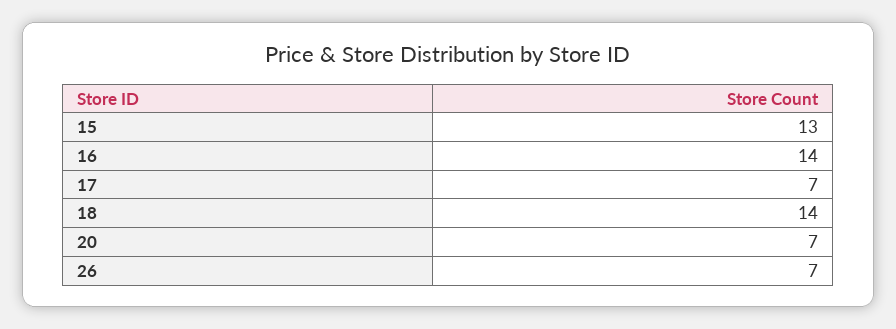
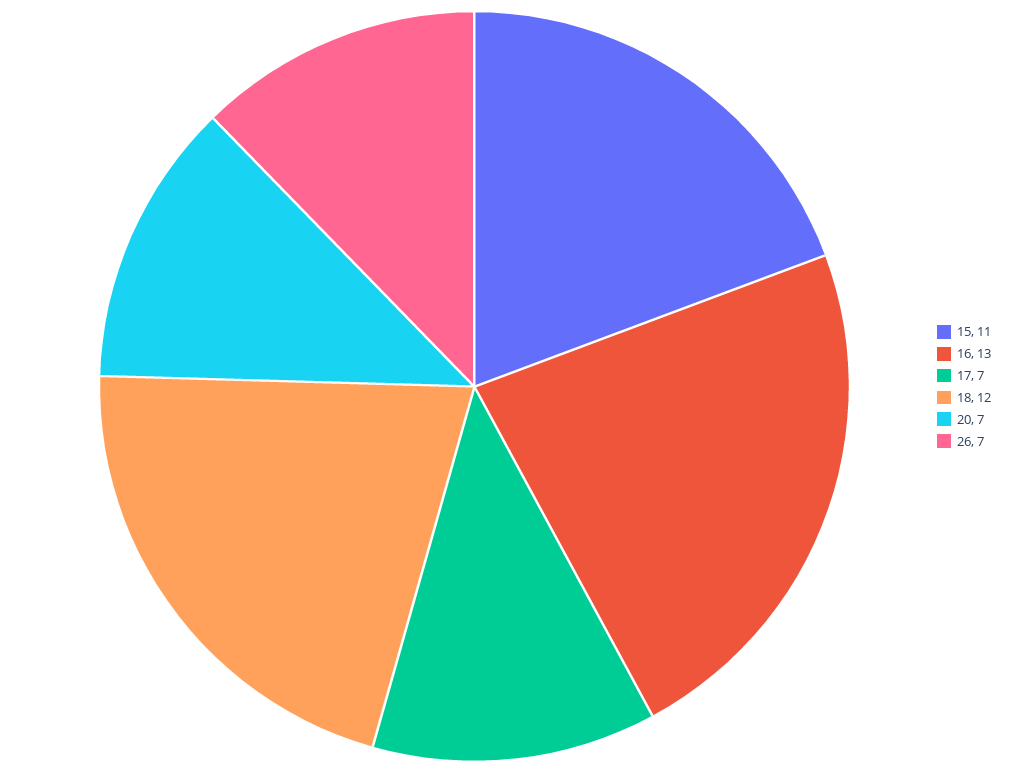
  {
-   "15": 13,
+   "15": 11,
-   "16": 14,
+   "16": 13,
    "17": 7,
-   "18": 14,
+   "18": 12,
    "20": 7,
    "26": 7
  }

